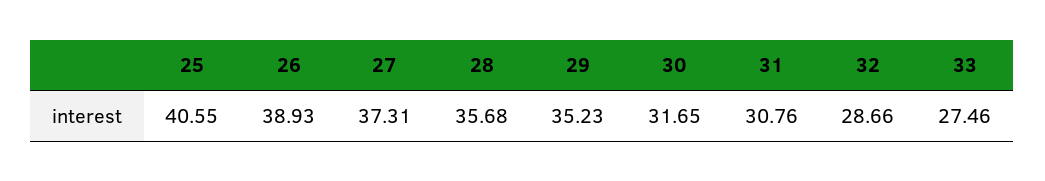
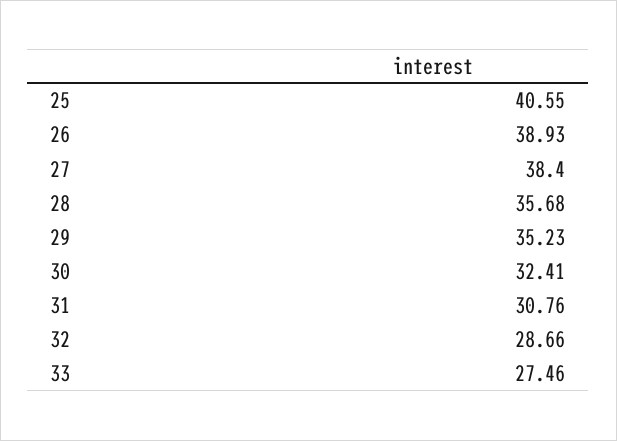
  {
    "25": 40.55,
    "26": 38.93,
-   "27": 37.31,
+   "27": 38.4,
    "28": 35.68,
    "29": 35.23,
-   "30": 31.65,
+   "30": 32.41,
    "31": 30.76,
    "32": 28.66,
    "33": 27.46
  }

